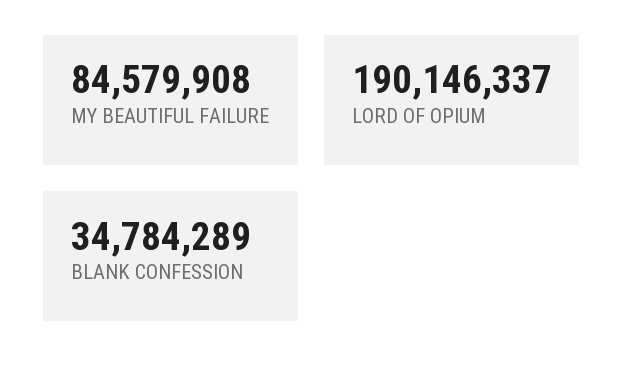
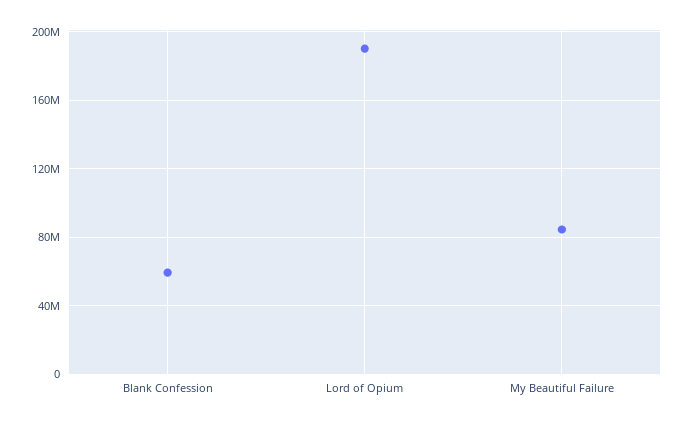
  {
    "MY BEAUTIFUL FAILURE": 84579908,
    "LORD OF OPIUM": 190146337,
-   "BLANK CONFESSION": 34784289
+   "BLANK CONFESSION": 60000000
  }

